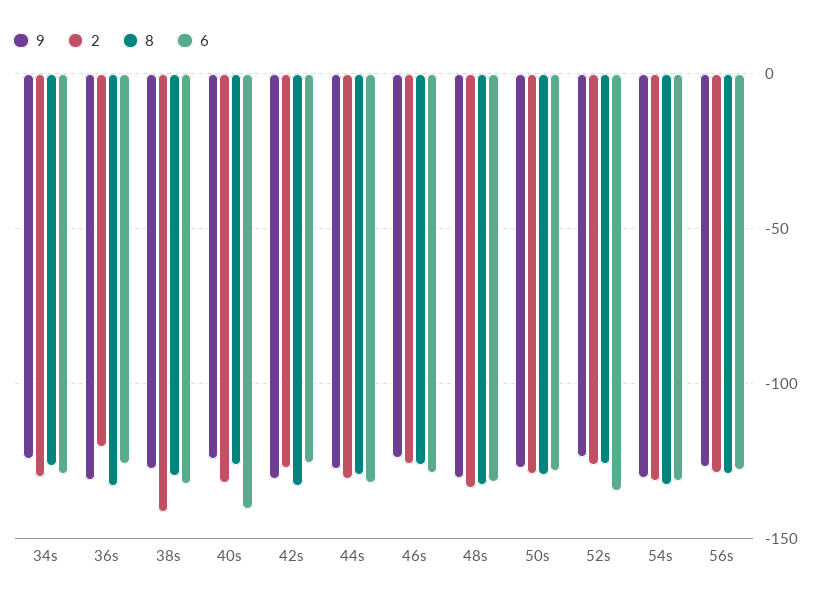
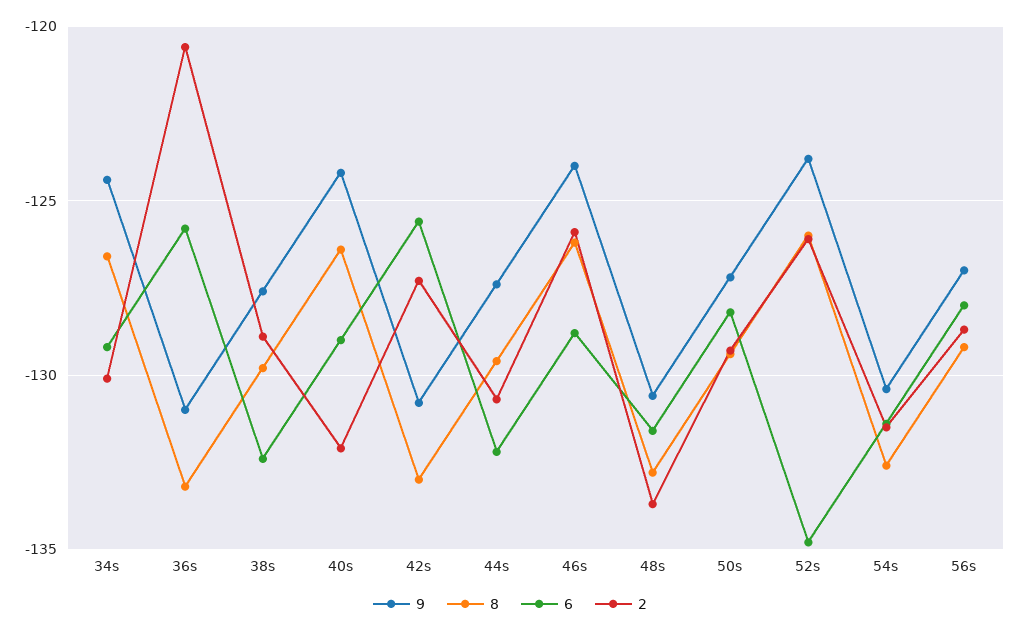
  {
    "9": {
      "34s": -124.5,
      "36s": -131,
      "38s": -127.5,
      "40s": -124,
      "42s": -131,
      "44s": -127.5,
      "46s": -124,
      "48s": -130.5,
      "50s": -127,
      "52s": -124,
      "54s": -130.5,
      "56s": -127
    },
    "2": {
      "34s": -130,
      "36s": -120.5,
-     "38s": -140,
+     "38s": -129,
      "40s": -132,
      "42s": -127.5,
      "44s": -130.5,
      "46s": -126,
      "48s": -133.5,
      "50s": -129.5,
      "52s": -126,
      "54s": -131.5,
      "56s": -128.5
    },
    "8": {
      "34s": -126.5,
      "36s": -133,
      "38s": -130,
      "40s": -126.5,
      "42s": -133,
      "44s": -129.5,
      "46s": -126,
      "48s": -133,
      "50s": -129.5,
      "52s": -126,
      "54s": -132.5,
      "56s": -129
    },
    "6": {
      "34s": -129,
      "36s": -126,
      "38s": -132.5,
-     "40s": -140,
+     "40s": -129,
      "42s": -125.5,
      "44s": -132,
      "46s": -129,
      "48s": -131.5,
      "50s": -128,
      "52s": -135,
      "54s": -131.5,
      "56s": -128
    }
  }

